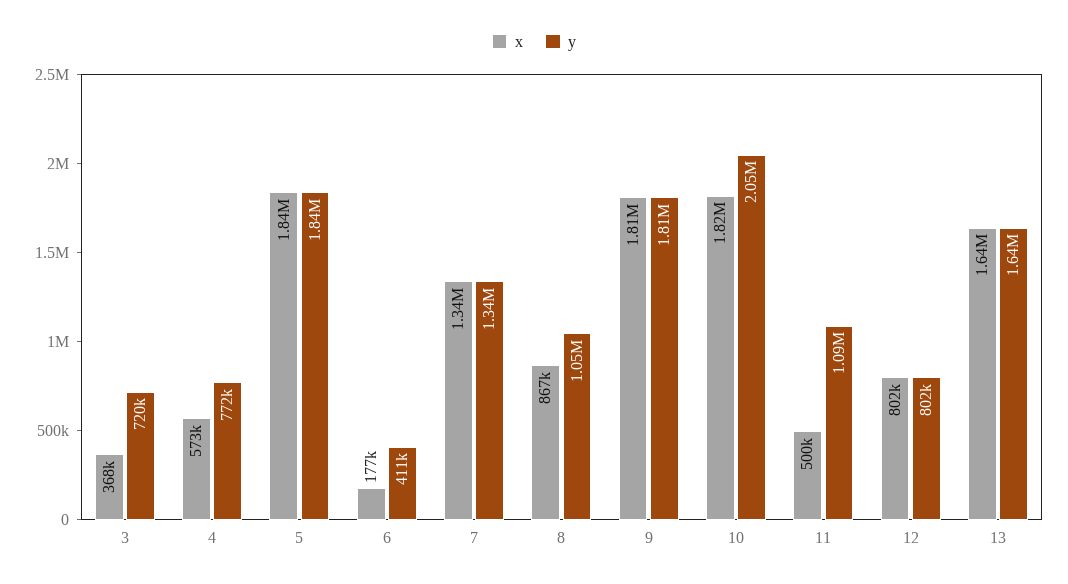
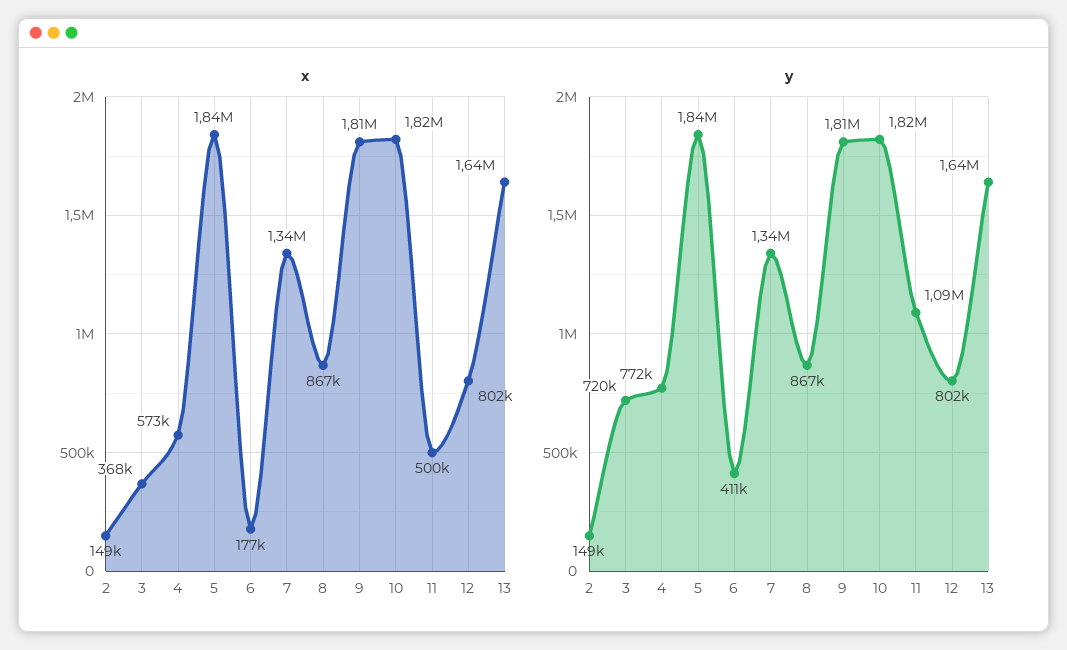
  {
    "x": {
      "3": 368000,
      "4": 573000,
      "5": 1840000,
      "6": 177000,
      "7": 1340000,
      "8": 867000,
      "9": 1810000,
      "10": 1820000,
      "11": 500000,
      "12": 802000,
-     "13": 1640000
+     "13": 1640000,
+     "2": 149000
    },
    "y": {
      "3": 720000,
      "4": 772000,
      "5": 1840000,
      "6": 411000,
      "7": 1340000,
-     "8": 1050000,
+     "8": 867000,
      "9": 1810000,
-     "10": 2050000,
+     "10": 1820000,
      "11": 1090000,
      "12": 802000,
-     "13": 1640000
+     "13": 1640000,
+     "2": 149000
    }
  }

